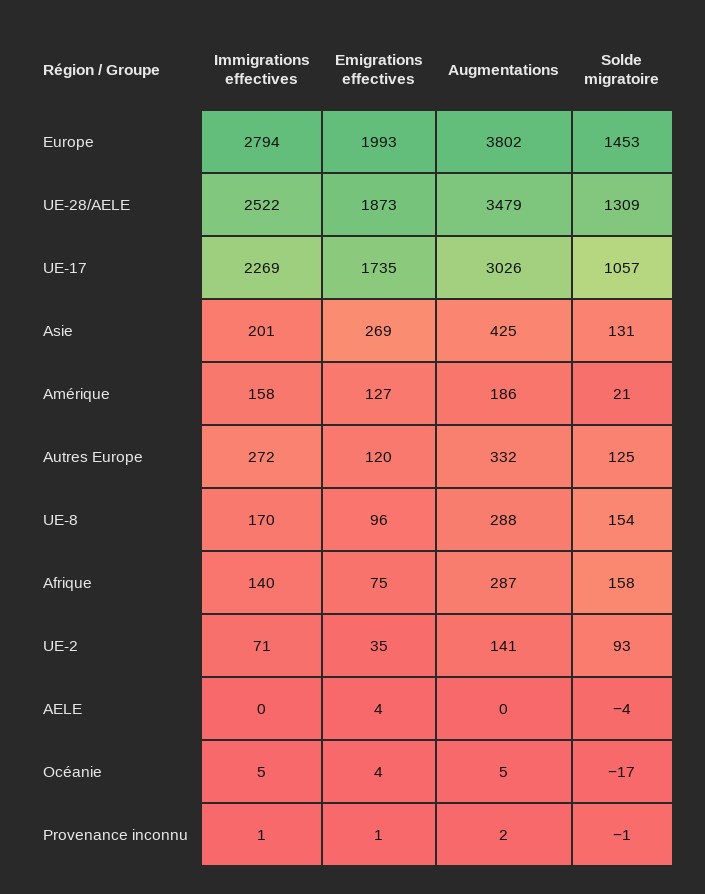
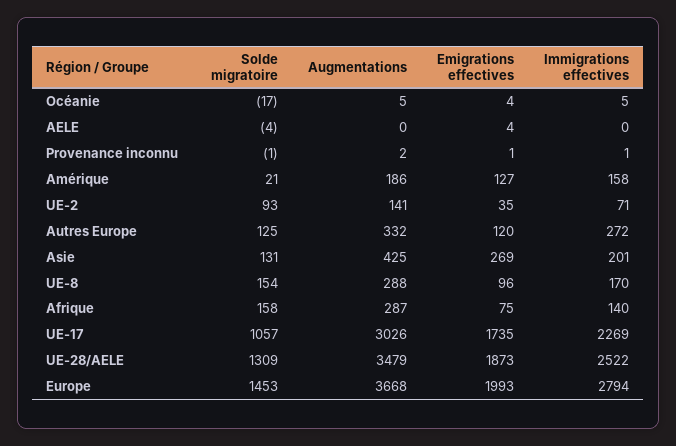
  {
    "Immigrations effectives": {
      "Europe": 2794,
      "UE-28/AELE": 2522,
      "UE-17": 2269,
      "Asie": 201,
      "Amérique": 158,
      "Autres Europe": 272,
      "UE-8": 170,
      "Afrique": 140,
      "UE-2": 71,
      "AELE": 0,
      "Océanie": 5,
      "Provenance inconnu": 1
    },
    "Emigrations effectives": {
      "Europe": 1993,
      "UE-28/AELE": 1873,
      "UE-17": 1735,
      "Asie": 269,
      "Amérique": 127,
      "Autres Europe": 120,
      "UE-8": 96,
      "Afrique": 75,
      "UE-2": 35,
      "AELE": 4,
      "Océanie": 4,
      "Provenance inconnu": 1
    },
    "Augmentations": {
-     "Europe": 3802,
+     "Europe": 3668,
      "UE-28/AELE": 3479,
      "UE-17": 3026,
      "Asie": 425,
      "Amérique": 186,
      "Autres Europe": 332,
      "UE-8": 288,
      "Afrique": 287,
      "UE-2": 141,
      "AELE": 0,
      "Océanie": 5,
      "Provenance inconnu": 2
    },
    "Solde migratoire": {
      "Europe": 1453,
      "UE-28/AELE": 1309,
      "UE-17": 1057,
      "Asie": 131,
      "Amérique": 21,
      "Autres Europe": 125,
      "UE-8": 154,
      "Afrique": 158,
      "UE-2": 93,
      "AELE": -4,
      "Océanie": -17,
      "Provenance inconnu": -1
    }
  }

